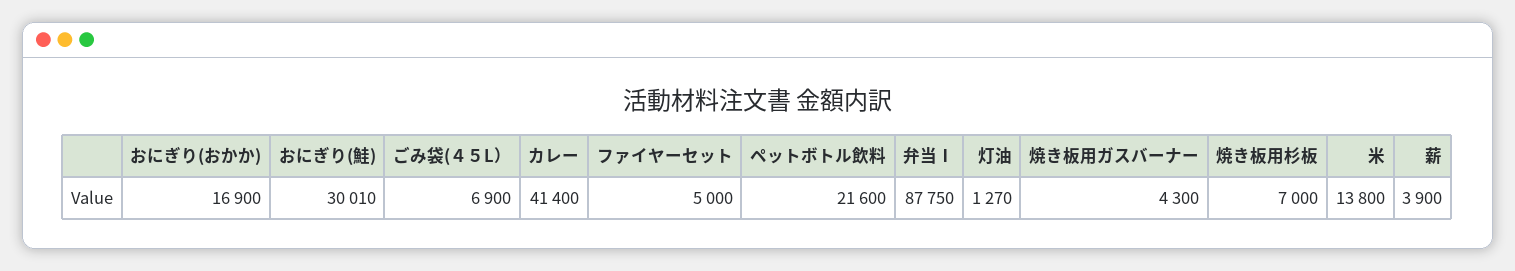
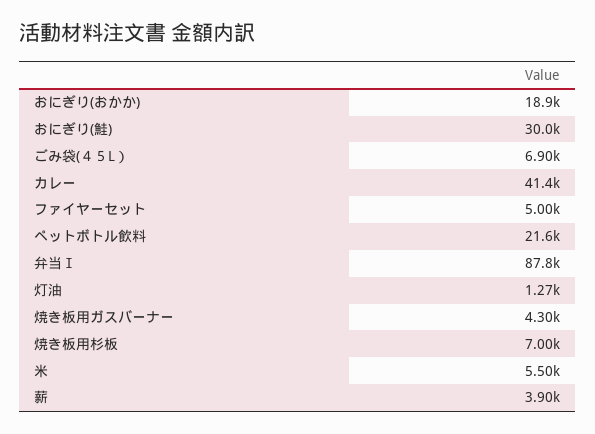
  {
-   "おにぎり(おかか)": 16900,
+   "おにぎり(おかか)": 18900,
    "おにぎり(鮭)": 30010,
    "ごみ袋(４５L）": 6900,
    "カレー": 41400,
    "ファイヤーセット": 5000,
    "ペットボトル飲料": 21600,
    "弁当Ⅰ": 87750,
    "灯油": 1270,
    "焼き板用ガスバーナー": 4300,
    "焼き板用杉板": 7000,
-   "米": 13800,
+   "米": 5500,
    "薪": 3900
  }

